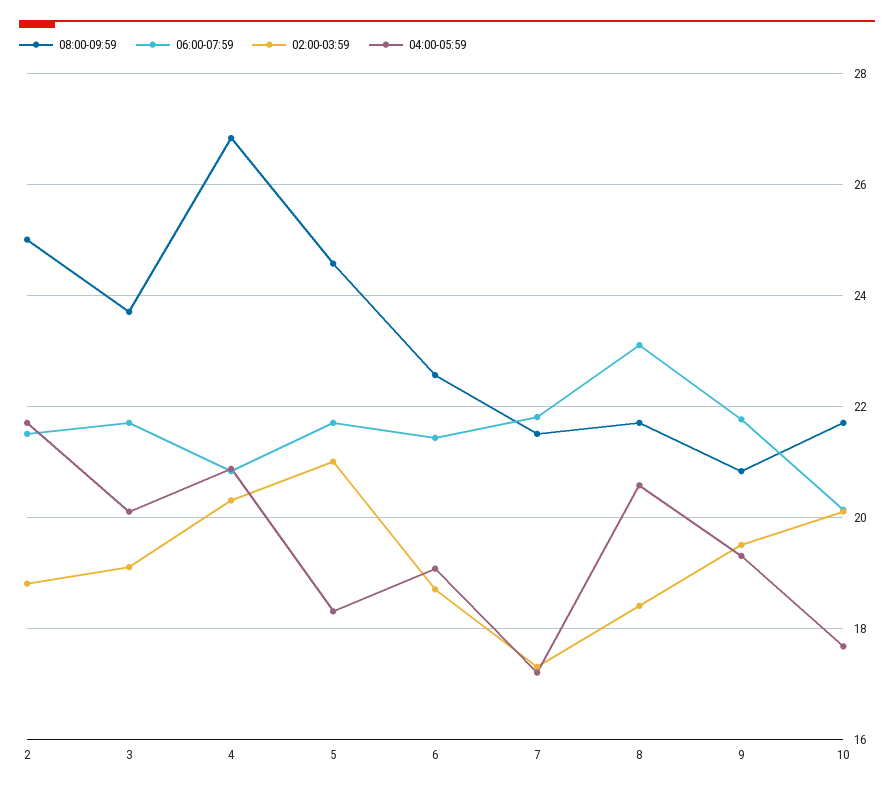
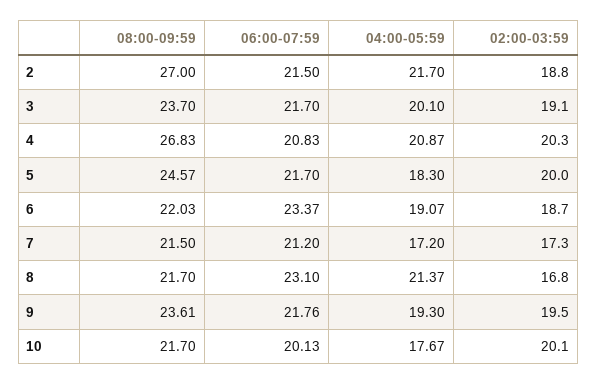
  {
    "08:00-09:59": {
-     "2": 25,
+     "2": 27,
      "3": 23.7,
      "4": 26.83,
      "5": 24.57,
-     "6": 22.6,
+     "6": 22.03,
      "7": 21.5,
      "8": 21.7,
-     "9": 20.8,
+     "9": 23.61,
      "10": 21.7
    },
    "06:00-07:59": {
      "2": 21.5,
      "3": 21.7,
      "4": 20.83,
      "5": 21.7,
-     "6": 21.4,
+     "6": 23.37,
-     "7": 21.8,
+     "7": 21.2,
      "8": 23.1,
      "9": 21.76,
      "10": 20.13
    },
    "02:00-03:59": {
      "2": 18.8,
      "3": 19.1,
      "4": 20.3,
-     "5": 21,
+     "5": 20,
      "6": 18.7,
      "7": 17.3,
-     "8": 18.4,
+     "8": 16.8,
      "9": 19.5,
      "10": 20.1
    },
    "04:00-05:59": {
      "2": 21.7,
      "3": 20.1,
      "4": 20.87,
      "5": 18.3,
      "6": 19.07,
      "7": 17.2,
-     "8": 20.6,
+     "8": 21.37,
      "9": 19.3,
      "10": 17.67
    }
  }

